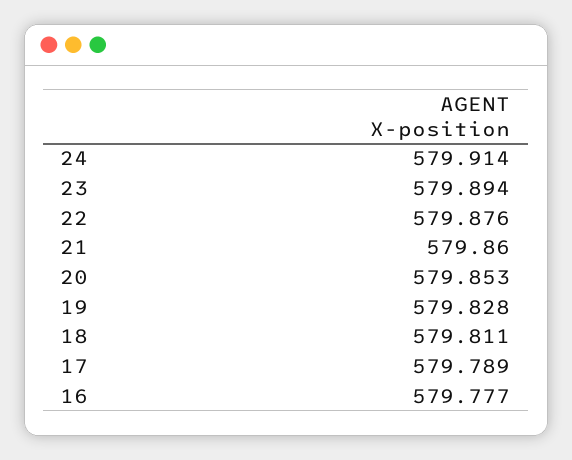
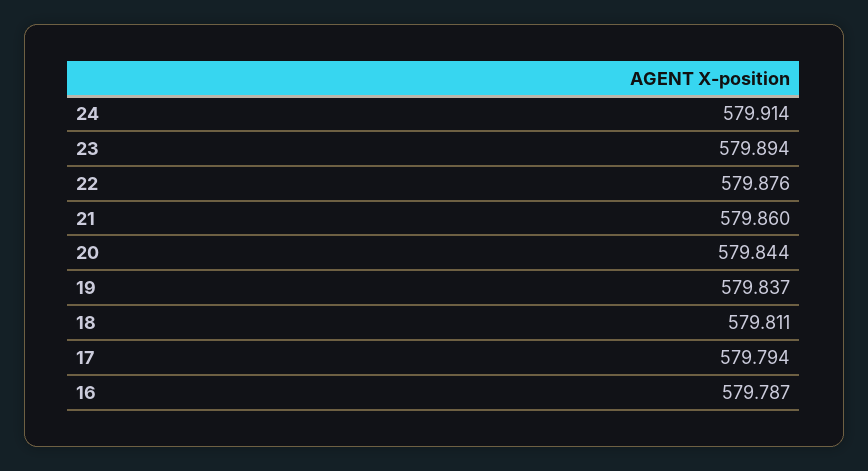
  {
    "24": 579.914,
    "23": 579.894,
    "22": 579.876,
    "21": 579.86,
-   "20": 579.853,
+   "20": 579.844,
-   "19": 579.828,
+   "19": 579.837,
    "18": 579.811,
-   "17": 579.789,
+   "17": 579.794,
-   "16": 579.777
+   "16": 579.787
  }

